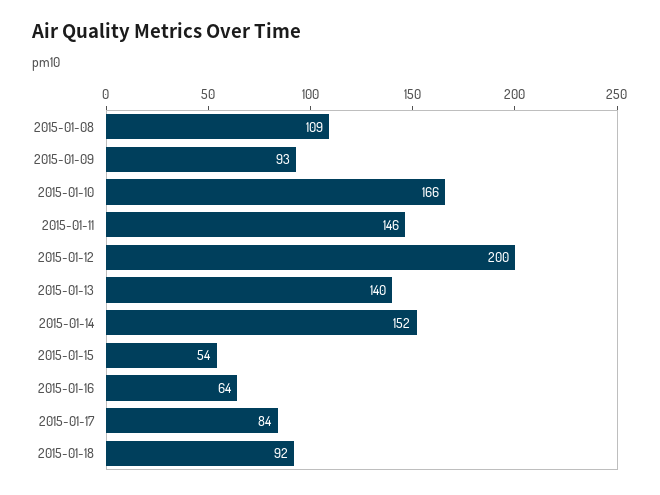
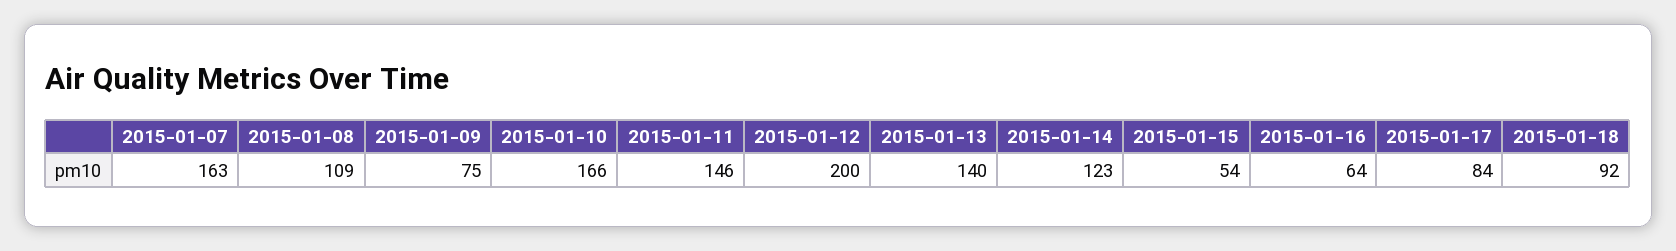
  {
    "2015-01-08": 109,
-   "2015-01-09": 93,
+   "2015-01-09": 75,
    "2015-01-10": 166,
    "2015-01-11": 146,
    "2015-01-12": 200,
    "2015-01-13": 140,
-   "2015-01-14": 152,
+   "2015-01-14": 123,
    "2015-01-15": 54,
    "2015-01-16": 64,
    "2015-01-17": 84,
-   "2015-01-18": 92
+   "2015-01-18": 92,
+   "2015-01-07": 163
  }

